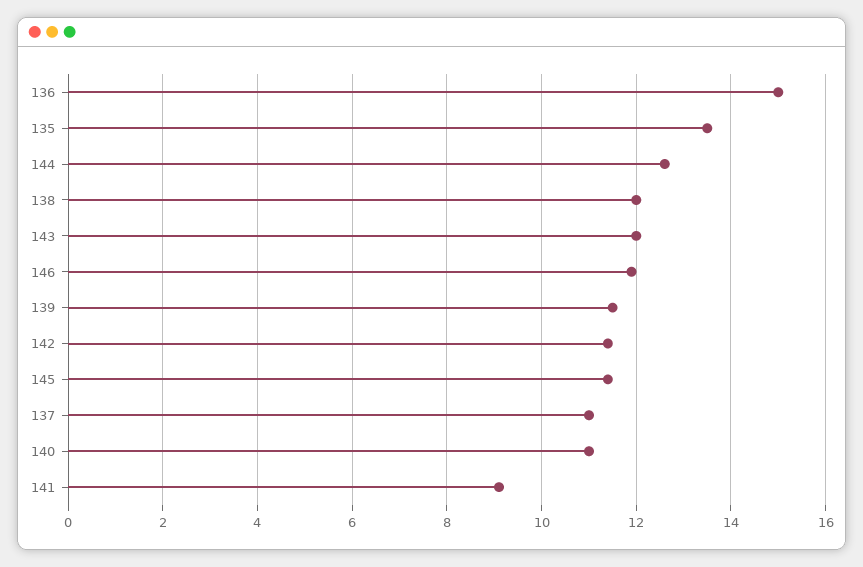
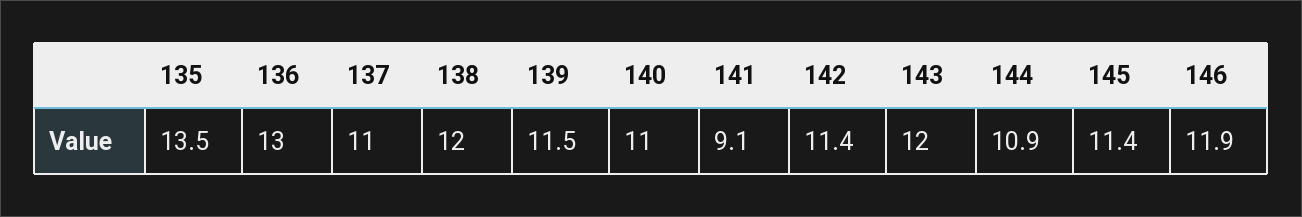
  {
-   "136": 15,
+   "136": 13,
    "135": 13.5,
-   "144": 12.5,
+   "144": 10.9,
    "138": 12,
    "143": 12,
    "146": 11.9,
    "139": 11.5,
    "142": 11.4,
    "145": 11.4,
    "137": 11,
    "140": 11,
    "141": 9.1
  }

